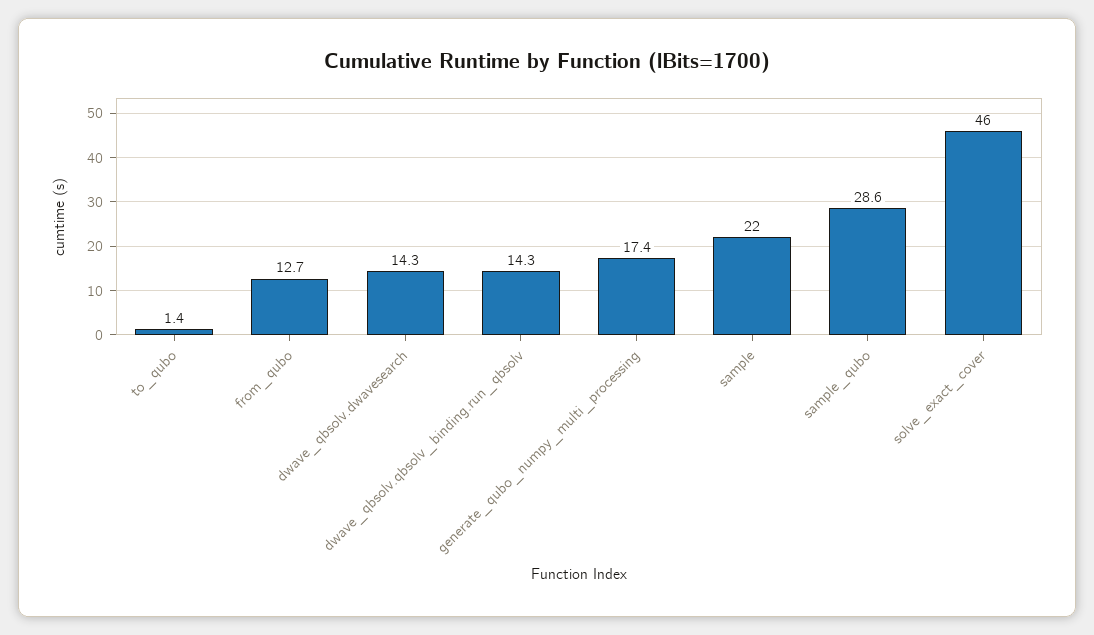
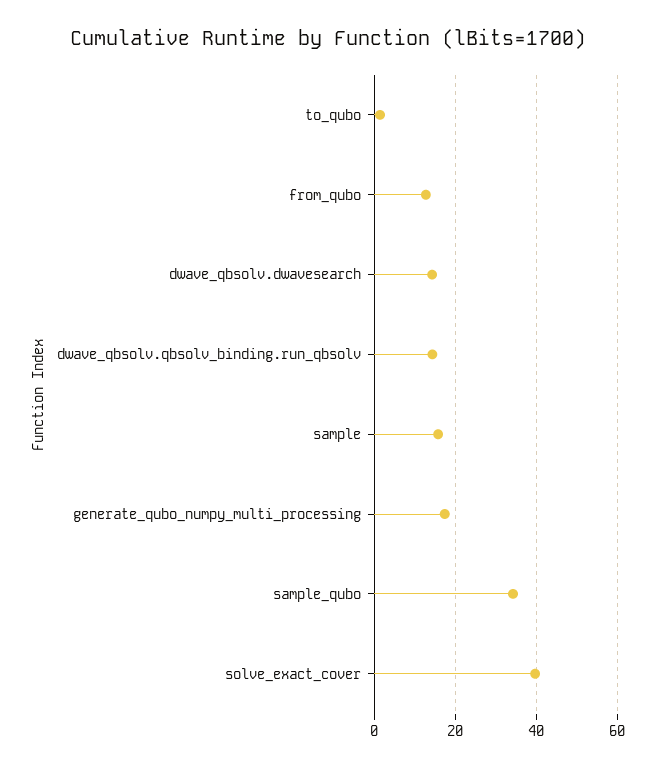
  {
    "to_qubo": 1.4,
    "from_qubo": 12.7,
    "dwave_qbsolv.dwavesearch": 14.3,
    "dwave_qbsolv.qbsolv_binding.run_qbsolv": 14.3,
    "generate_qubo_numpy_multi_processing": 17.4,
-   "sample": 22,
+   "sample": 16,
-   "sample_qubo": 28.6,
+   "sample_qubo": 34,
-   "solve_exact_cover": 46
+   "solve_exact_cover": 40
  }

